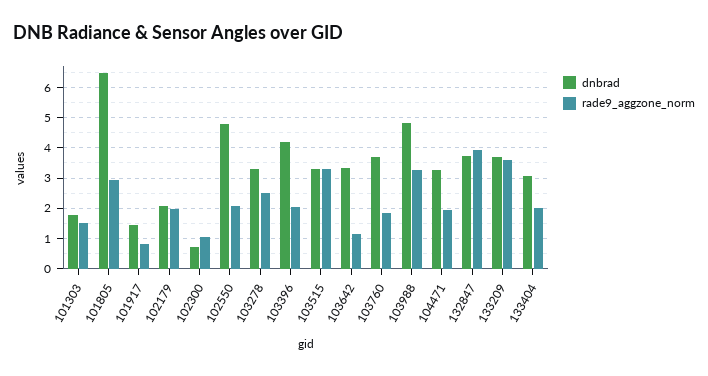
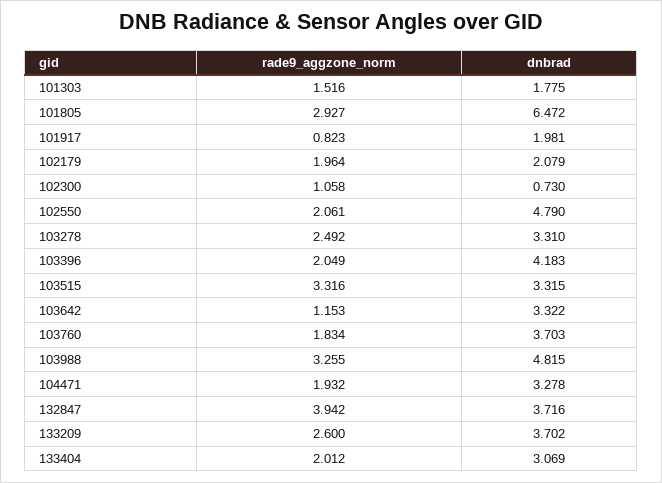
  {
    "dnbrad": {
      "101303": 1.775,
      "101805": 6.472,
-     "101917": 1.4,
+     "101917": 1.981,
      "102179": 2.079,
      "102300": 0.73,
      "102550": 4.79,
      "103278": 3.31,
      "103396": 4.183,
      "103515": 3.315,
      "103642": 3.322,
      "103760": 3.703,
      "103988": 4.815,
      "104471": 3.278,
      "132847": 3.716,
      "133209": 3.702,
      "133404": 3.069
    },
    "rade9_aggzone_norm": {
      "101303": 1.516,
      "101805": 2.927,
      "101917": 0.823,
      "102179": 1.964,
      "102300": 1.058,
      "102550": 2.061,
      "103278": 2.492,
      "103396": 2.049,
      "103515": 3.316,
      "103642": 1.153,
      "103760": 1.834,
      "103988": 3.255,
      "104471": 1.932,
      "132847": 3.942,
-     "133209": 3.6,
+     "133209": 2.6,
      "133404": 2.012
    }
  }

